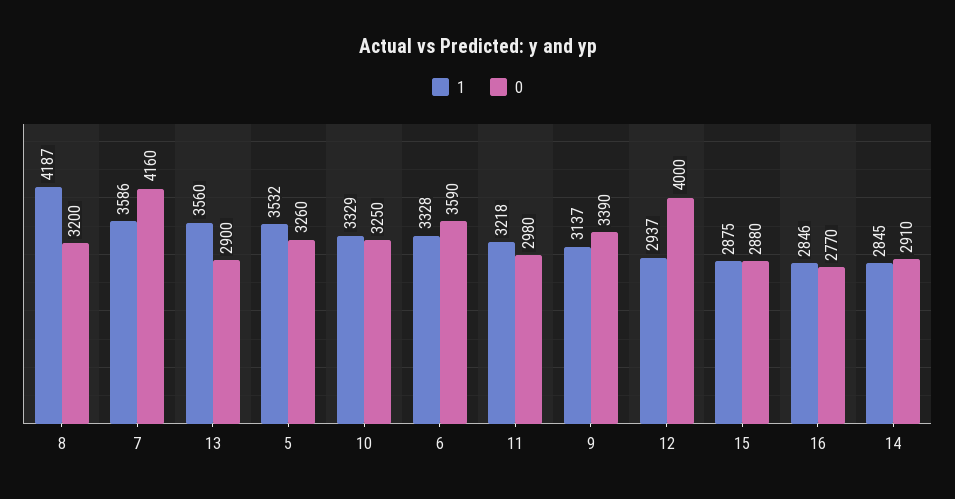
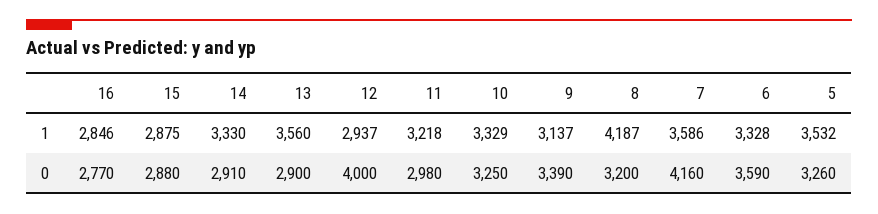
  {
    "1": {
      "8": 4187,
      "7": 3586,
      "13": 3560,
      "5": 3532,
      "10": 3329,
      "6": 3328,
      "11": 3218,
      "9": 3137,
      "12": 2937,
      "15": 2875,
      "16": 2846,
-     "14": 2845
+     "14": 3330
    },
    "0": {
      "8": 3200,
      "7": 4160,
      "13": 2900,
      "5": 3260,
      "10": 3250,
      "6": 3590,
      "11": 2980,
      "9": 3390,
      "12": 4000,
      "15": 2880,
      "16": 2770,
      "14": 2910
    }
  }

